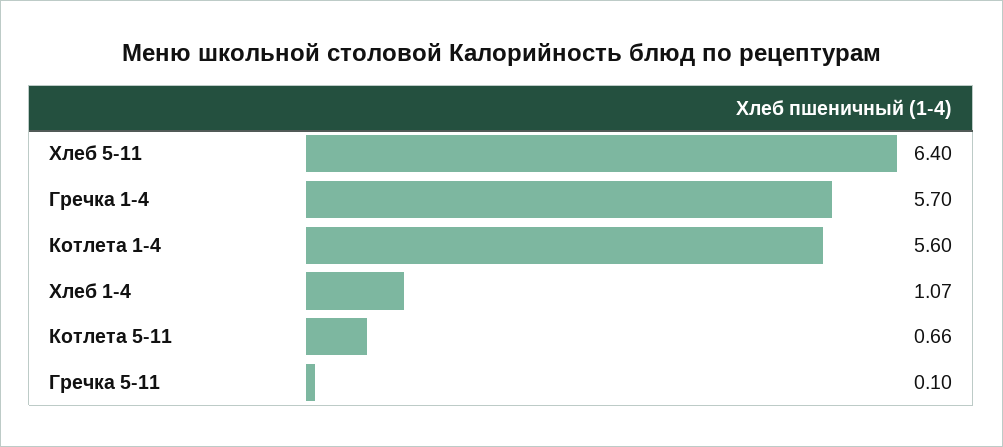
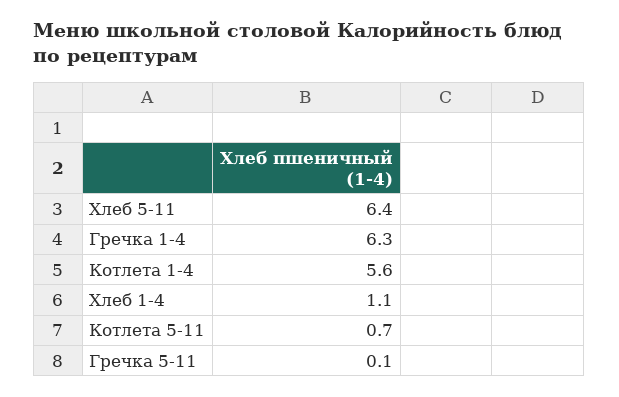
  {
    "Хлеб 5-11": 6.4,
-   "Гречка 1-4": 5.7,
+   "Гречка 1-4": 6.3,
    "Котлета 1-4": 5.6,
    "Хлеб 1-4": 1.07,
    "Котлета 5-11": 0.66,
    "Гречка 5-11": 0.1
  }

